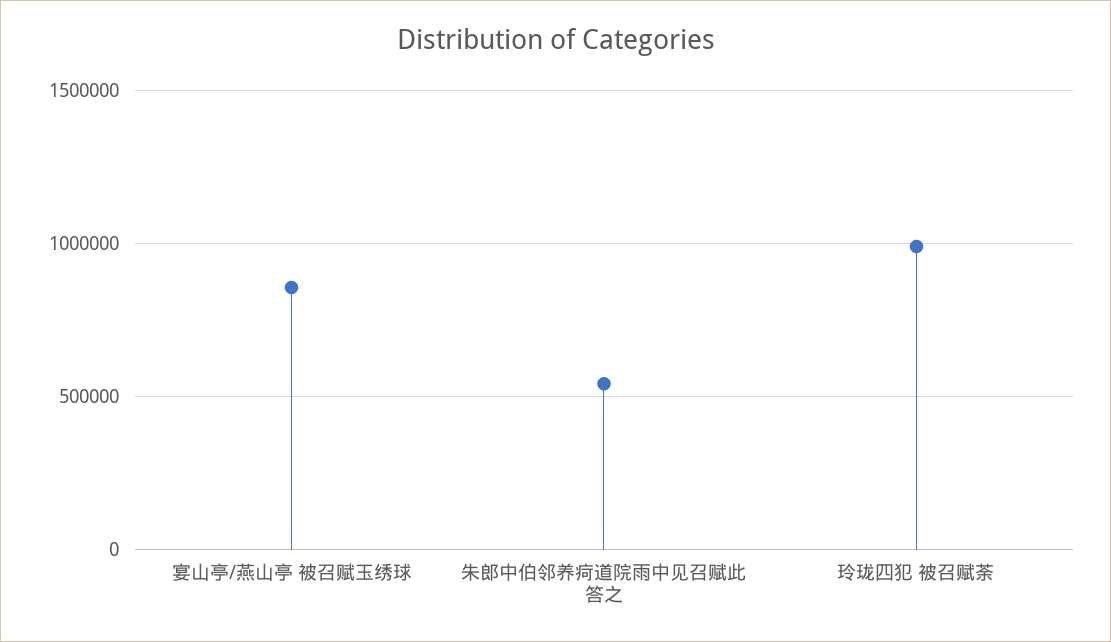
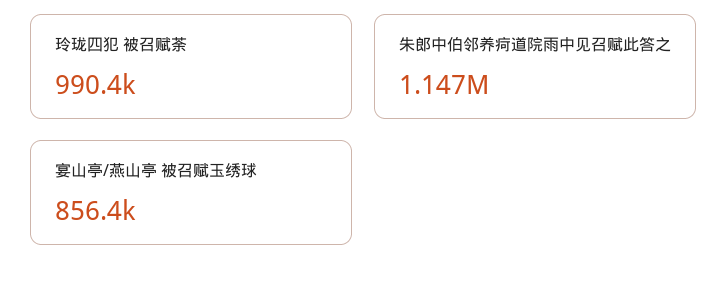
  {
    "宴山亭/燕山亭 被召赋玉绣球": 856400,
-   "朱郎中伯邻养疴道院雨中见召赋此答之": 550000,
+   "朱郎中伯邻养疴道院雨中见召赋此答之": 1147000,
    "玲珑四犯 被召赋荼": 990400
  }

